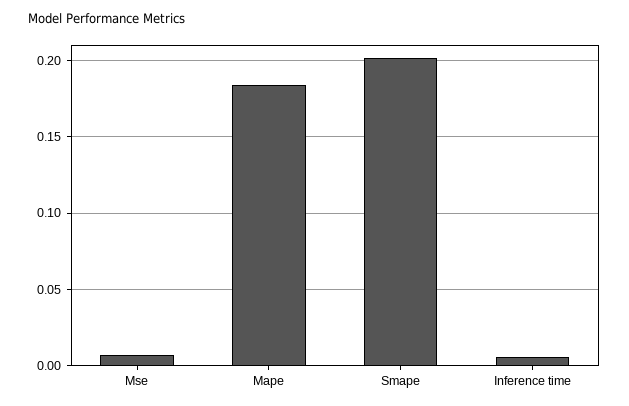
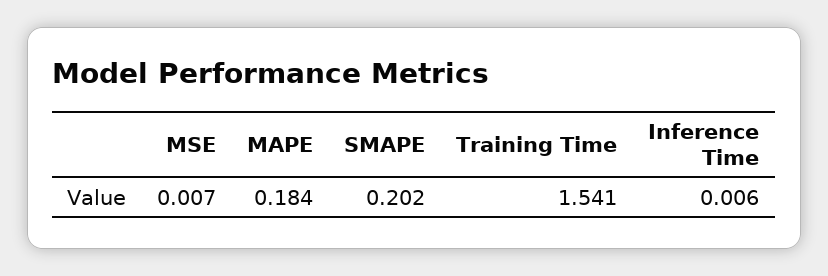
  {
    "Mse": 0.007,
    "Mape": 0.184,
    "Smape": 0.202,
-   "Inference time": 0.006
+   "Inference time": 0.006,
+   "Training Time": 1.541
  }

